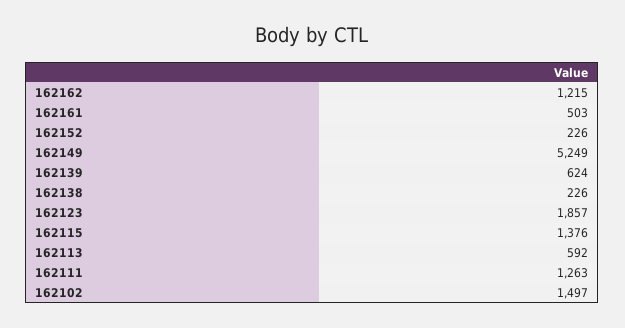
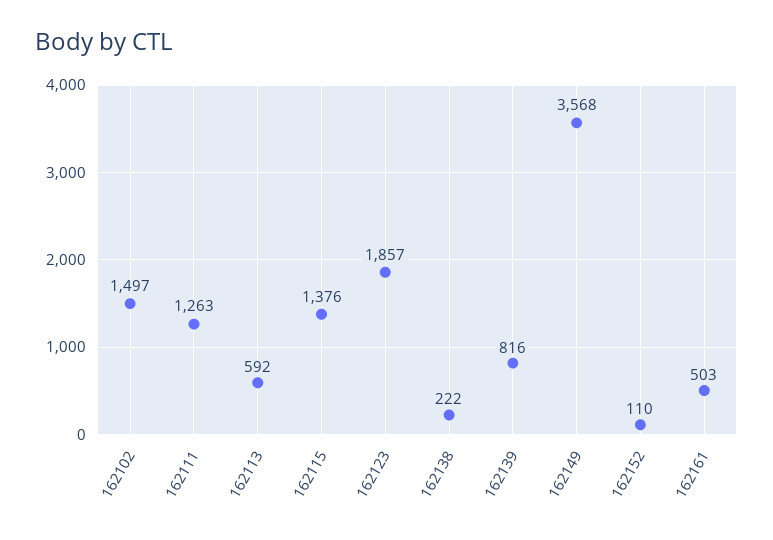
  {
-   "162162": 1215,
    "162161": 503,
-   "162152": 226,
+   "162152": 110,
-   "162149": 5249,
+   "162149": 3568,
-   "162139": 624,
+   "162139": 816,
-   "162138": 226,
+   "162138": 222,
    "162123": 1857,
    "162115": 1376,
    "162113": 592,
    "162111": 1263,
    "162102": 1497
  }

